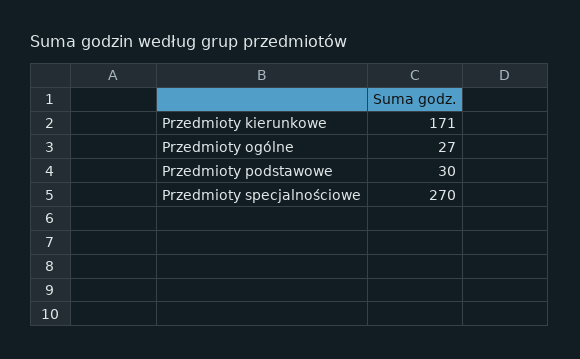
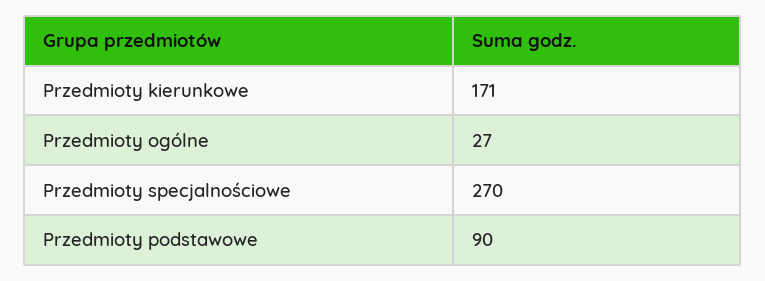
  {
    "Przedmioty kierunkowe": 171,
    "Przedmioty ogólne": 27,
-   "Przedmioty podstawowe": 30,
+   "Przedmioty podstawowe": 90,
    "Przedmioty specjalnościowe": 270
  }

